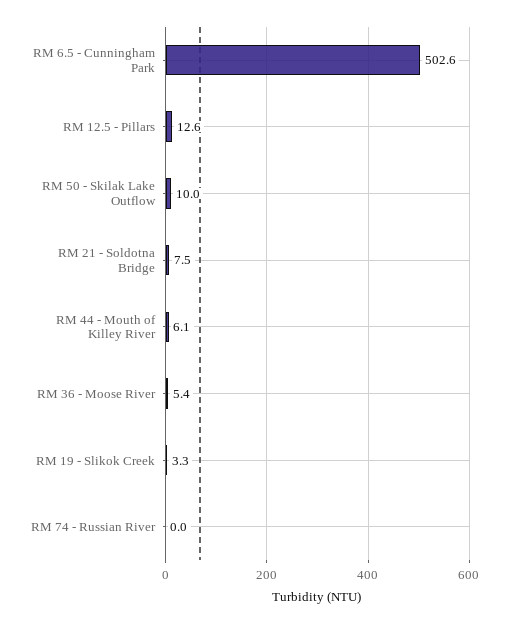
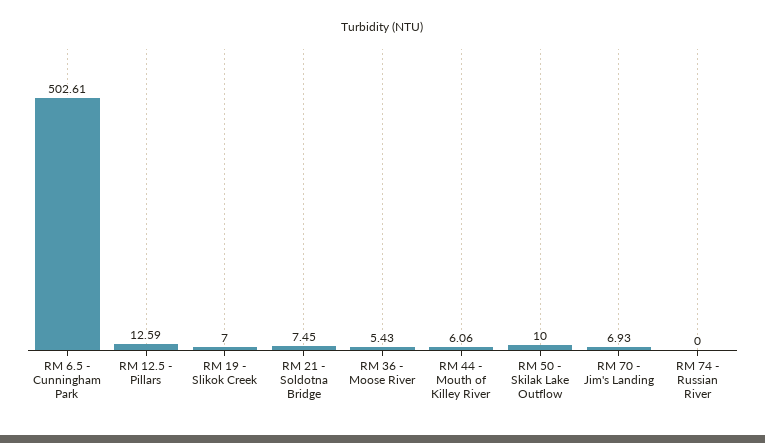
  {
    "RM 6.5 - Cunningham Park": 502.61,
    "RM 12.5 - Pillars": 12.59,
    "RM 50 - Skilak Lake Outflow": 10,
    "RM 21 - Soldotna Bridge": 7.45,
    "RM 44 - Mouth of Killey River": 6.06,
    "RM 36 - Moose River": 5.43,
-   "RM 19 - Slikok Creek": 3.3,
+   "RM 19 - Slikok Creek": 7,
-   "RM 74 - Russian River": 0
+   "RM 74 - Russian River": 0,
+   "RM 70 - Jim's Landing": 6.93
  }

